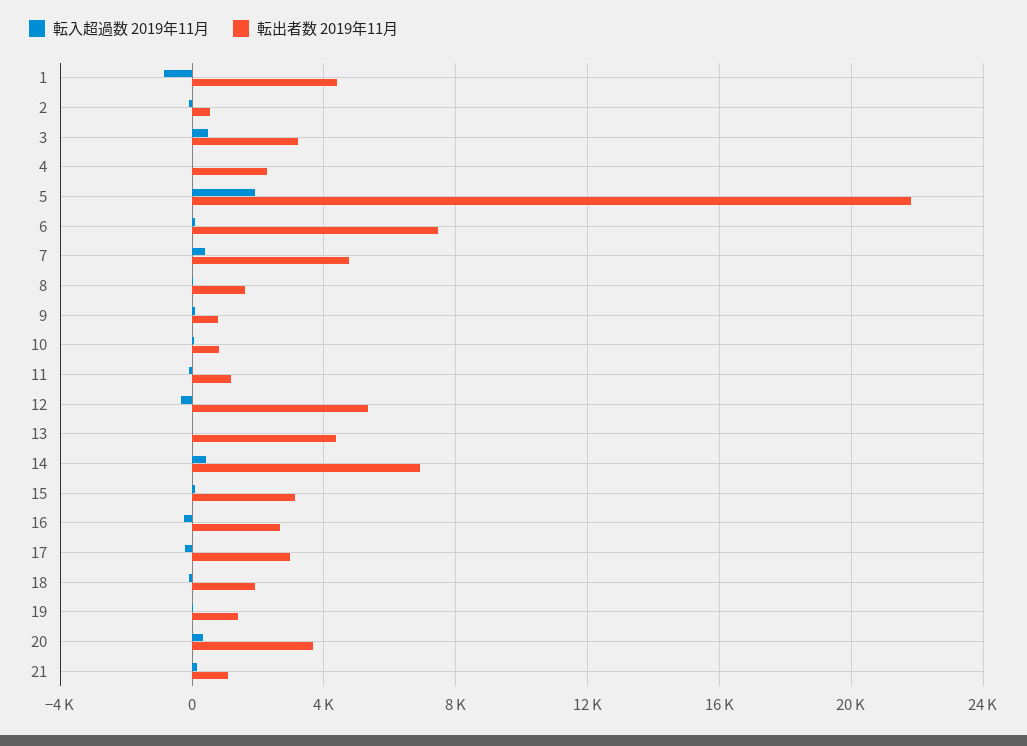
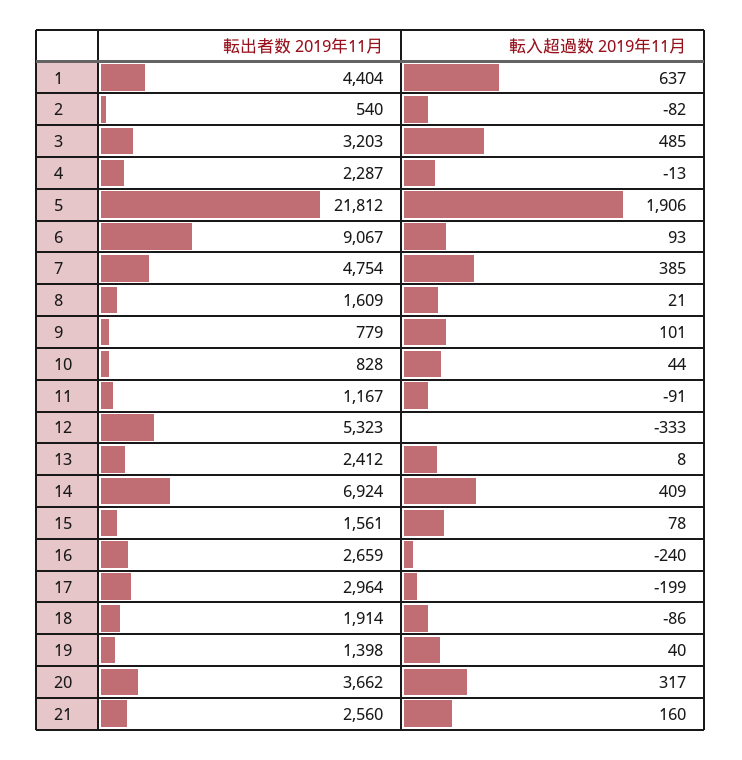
  {
    "転入超過数 2019年11月": {
-     "1": -1000,
+     "1": 637,
      "2": -82,
      "3": 485,
      "4": -13,
      "5": 1906,
      "6": 93,
      "7": 385,
      "8": 21,
      "9": 101,
      "10": 44,
      "11": -91,
      "12": -333,
      "13": 8,
      "14": 409,
      "15": 78,
      "16": -240,
      "17": -199,
      "18": -86,
      "19": 40,
      "20": 317,
      "21": 160
    },
    "転出者数 2019年11月": {
      "1": 4404,
      "2": 540,
      "3": 3203,
      "4": 2287,
      "5": 21812,
-     "6": 7500,
+     "6": 9067,
      "7": 4754,
      "8": 1609,
      "9": 779,
      "10": 828,
      "11": 1167,
      "12": 5323,
-     "13": 4500,
+     "13": 2412,
      "14": 6924,
-     "15": 3000,
+     "15": 1561,
      "16": 2659,
      "17": 2964,
      "18": 1914,
      "19": 1398,
      "20": 3662,
-     "21": 1000
+     "21": 2560
    }
  }

